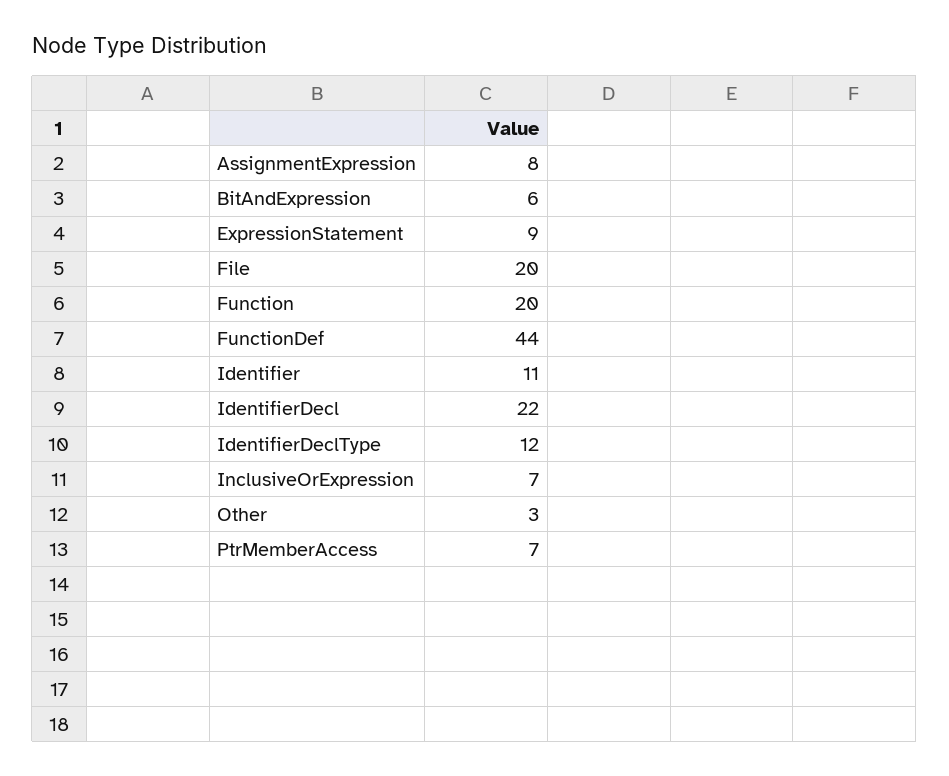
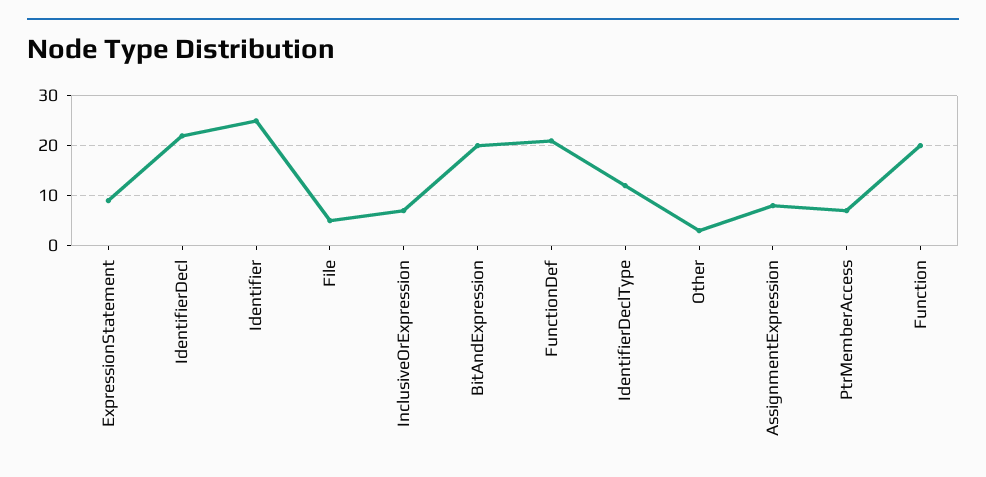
  {
    "AssignmentExpression": 8,
-   "BitAndExpression": 6,
+   "BitAndExpression": 20,
    "ExpressionStatement": 9,
-   "File": 20,
+   "File": 5,
    "Function": 20,
-   "FunctionDef": 44,
+   "FunctionDef": 20,
-   "Identifier": 11,
+   "Identifier": 25,
    "IdentifierDecl": 22,
    "IdentifierDeclType": 12,
    "InclusiveOrExpression": 7,
    "Other": 3,
    "PtrMemberAccess": 7
  }

